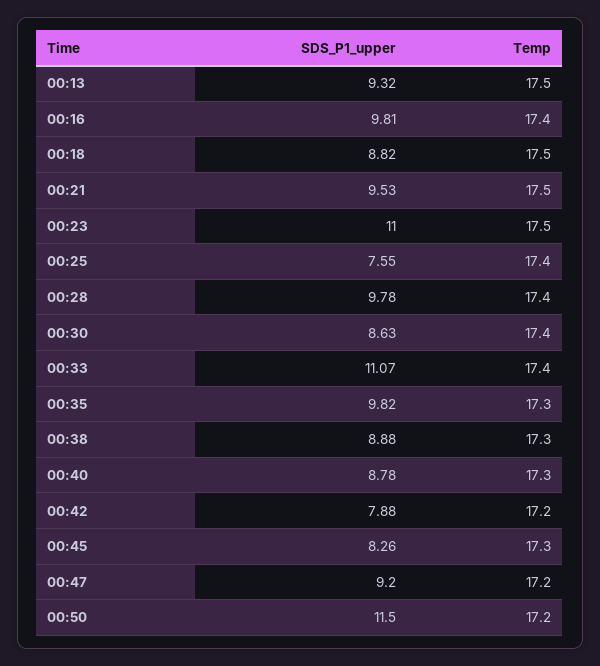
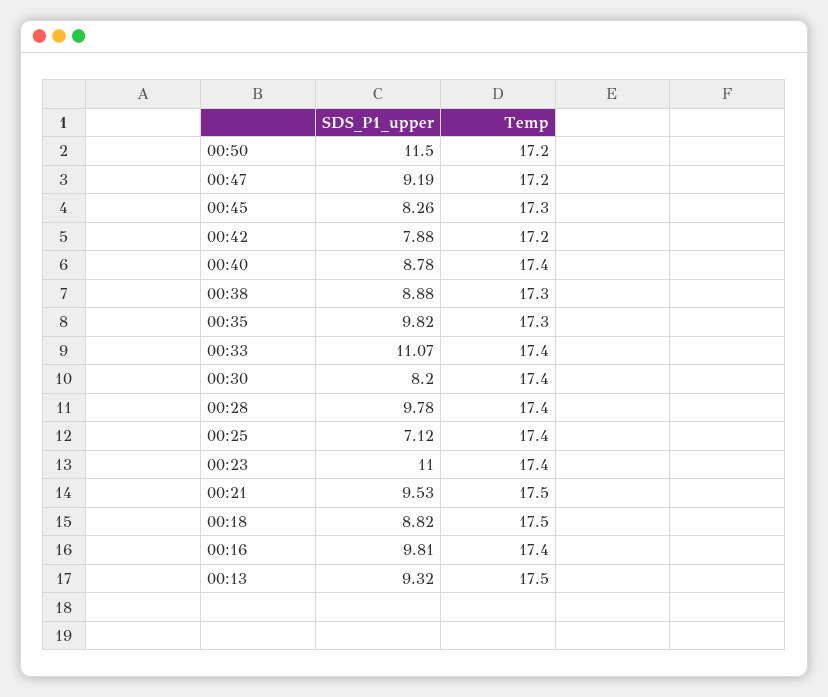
  {
    "SDS_P1_upper": {
      "00:13": 9.32,
      "00:16": 9.81,
      "00:18": 8.82,
      "00:21": 9.53,
      "00:23": 11,
-     "00:25": 7.55,
+     "00:25": 7.12,
      "00:28": 9.78,
-     "00:30": 8.63,
+     "00:30": 8.2,
      "00:33": 11.07,
      "00:35": 9.82,
      "00:38": 8.88,
      "00:40": 8.78,
      "00:42": 7.88,
      "00:45": 8.26,
-     "00:47": 9.2,
+     "00:47": 9.19,
      "00:50": 11.5
    },
    "Temp": {
      "00:13": 17.5,
      "00:16": 17.4,
      "00:18": 17.5,
      "00:21": 17.5,
-     "00:23": 17.5,
+     "00:23": 17.4,
      "00:25": 17.4,
      "00:28": 17.4,
      "00:30": 17.4,
      "00:33": 17.4,
      "00:35": 17.3,
      "00:38": 17.3,
-     "00:40": 17.3,
+     "00:40": 17.4,
      "00:42": 17.2,
      "00:45": 17.3,
      "00:47": 17.2,
      "00:50": 17.2
    }
  }

